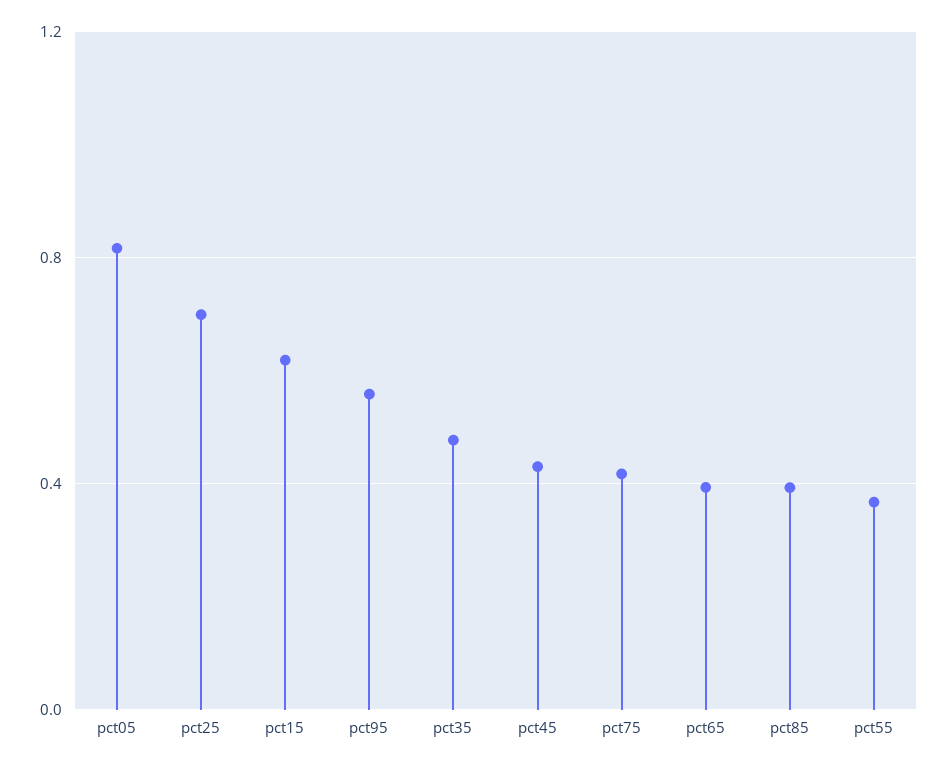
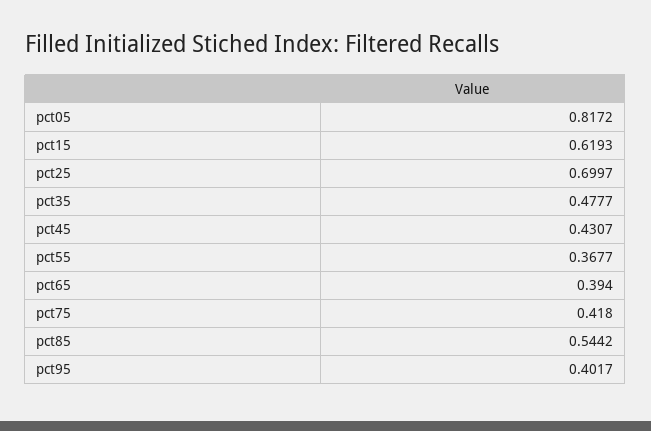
  {
    "pct05": 0.8172,
    "pct25": 0.6997,
    "pct15": 0.6193,
-   "pct95": 0.55,
+   "pct95": 0.4017,
    "pct35": 0.4777,
    "pct45": 0.4307,
    "pct75": 0.418,
    "pct65": 0.394,
-   "pct85": 0.4,
+   "pct85": 0.5442,
    "pct55": 0.3677
  }

